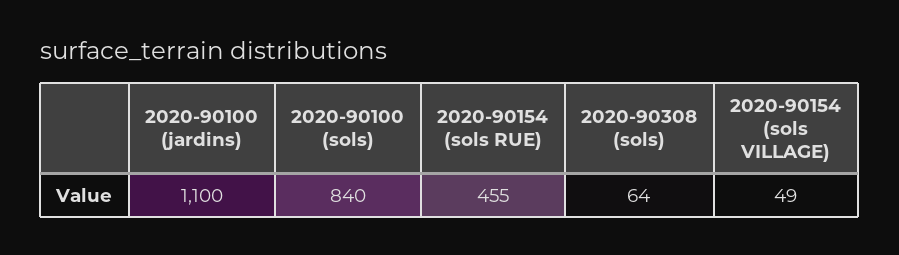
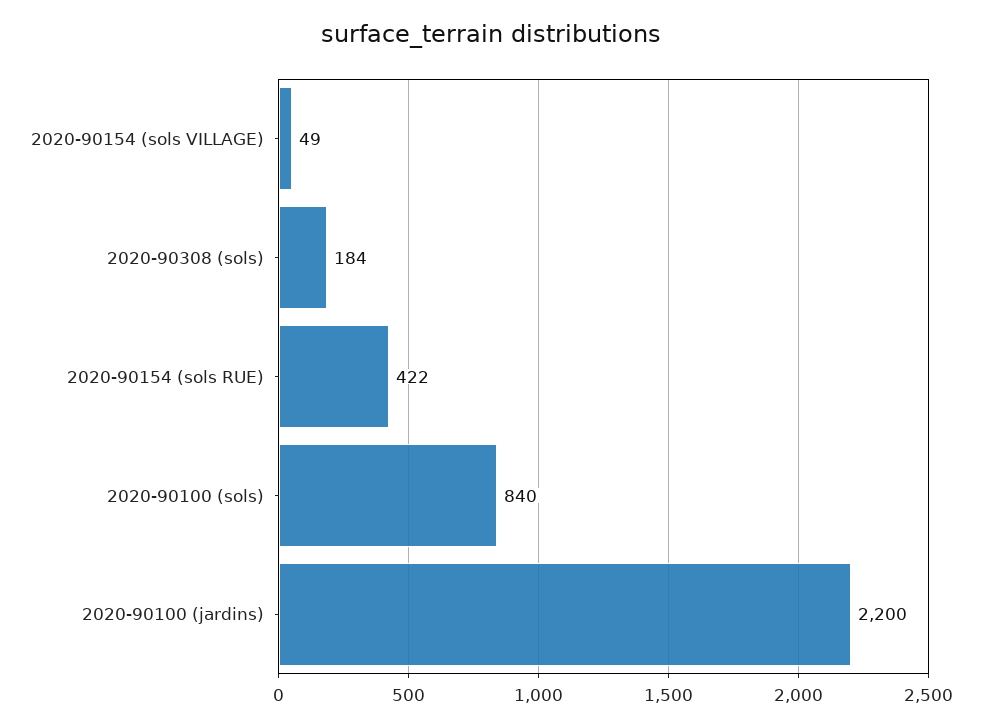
  {
-   "2020-90100 (jardins)": 1100,
+   "2020-90100 (jardins)": 2200,
    "2020-90100 (sols)": 840,
-   "2020-90154 (sols RUE)": 455,
+   "2020-90154 (sols RUE)": 422,
-   "2020-90308 (sols)": 64,
+   "2020-90308 (sols)": 184,
    "2020-90154 (sols VILLAGE)": 49
  }

